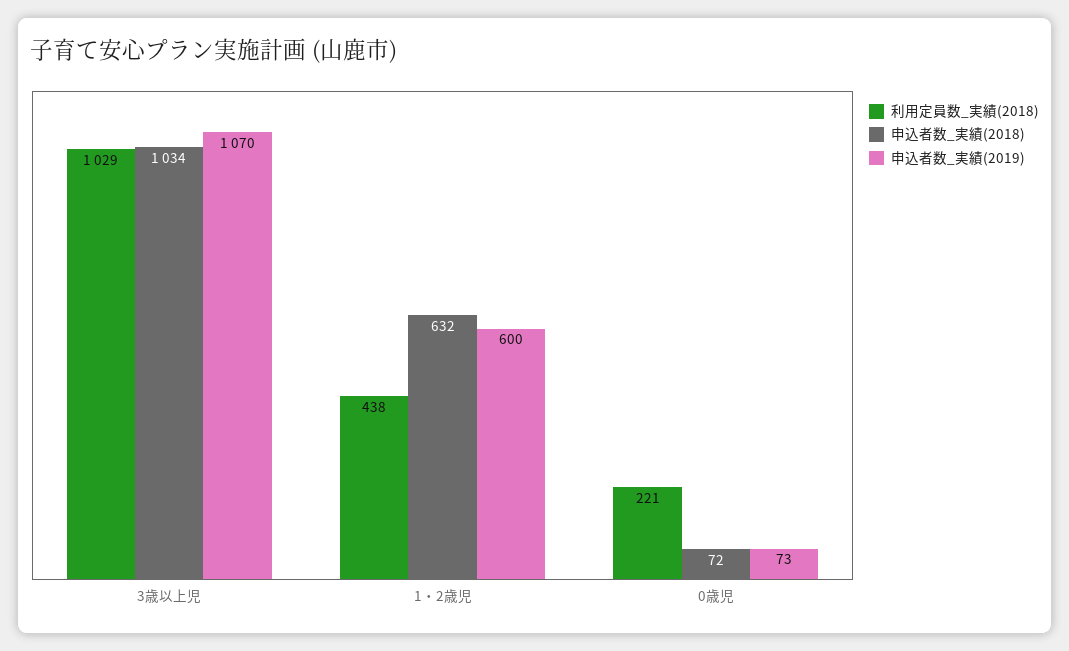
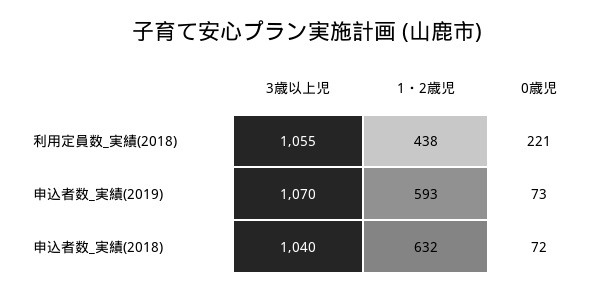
  {
    "利用定員数_実績(2018)": {
-     "3歳以上児": 1029,
+     "3歳以上児": 1055,
      "1・2歳児": 438,
      "0歳児": 221
    },
    "申込者数_実績(2018)": {
-     "3歳以上児": 1034,
+     "3歳以上児": 1040,
      "1・2歳児": 632,
      "0歳児": 72
    },
    "申込者数_実績(2019)": {
      "3歳以上児": 1070,
-     "1・2歳児": 600,
+     "1・2歳児": 593,
      "0歳児": 73
    }
  }

